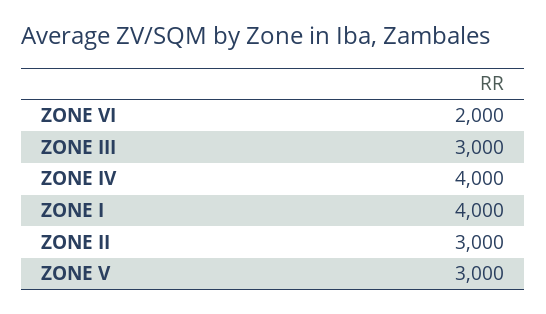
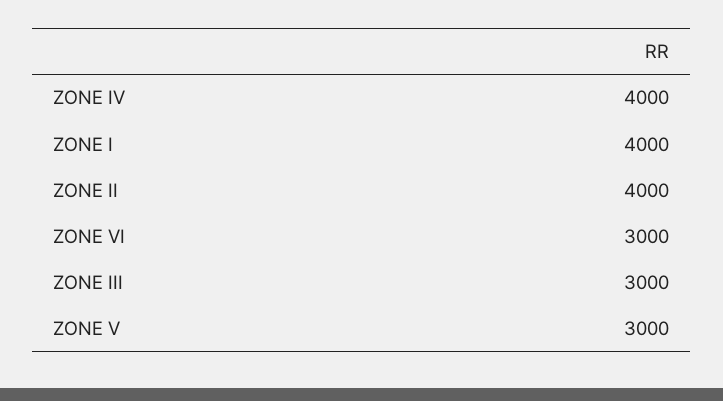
  {
-   "ZONE VI": 2000,
+   "ZONE VI": 3000,
    "ZONE III": 3000,
    "ZONE IV": 4000,
    "ZONE I": 4000,
-   "ZONE II": 3000,
+   "ZONE II": 4000,
    "ZONE V": 3000
  }

